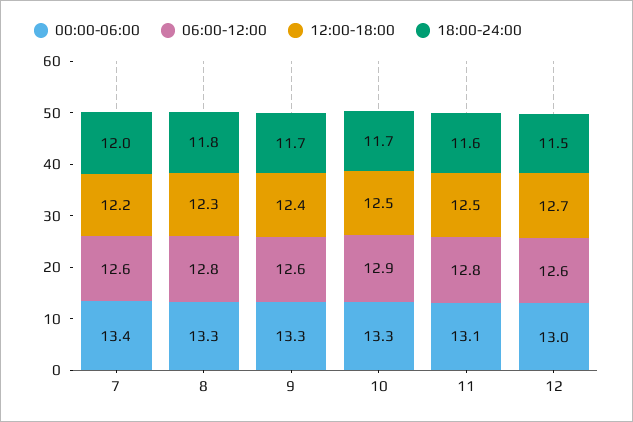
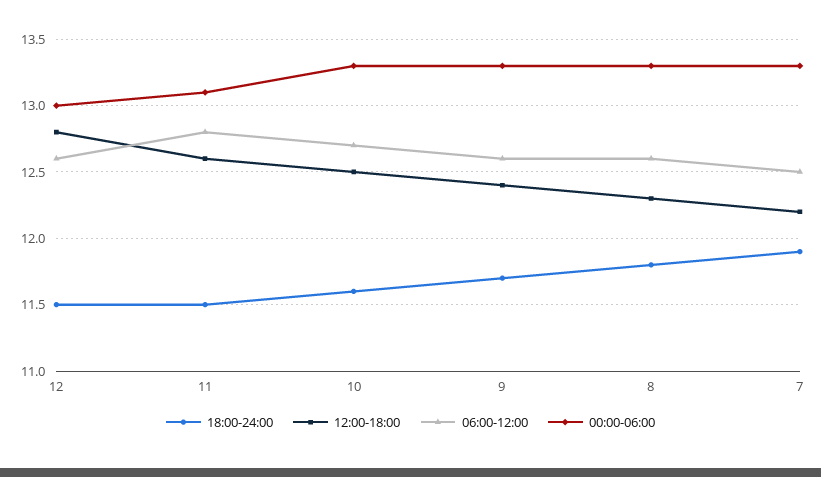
  {
    "00:00-06:00": {
-     "7": 13.4,
+     "7": 13.3,
      "8": 13.3,
      "9": 13.3,
      "10": 13.3,
      "11": 13.1,
      "12": 13
    },
    "06:00-12:00": {
-     "7": 12.6,
+     "7": 12.5,
-     "8": 12.8,
+     "8": 12.6,
      "9": 12.6,
-     "10": 12.9,
+     "10": 12.7,
      "11": 12.8,
      "12": 12.6
    },
    "12:00-18:00": {
      "7": 12.2,
      "8": 12.3,
      "9": 12.4,
      "10": 12.5,
-     "11": 12.5,
+     "11": 12.6,
-     "12": 12.7
+     "12": 12.8
    },
    "18:00-24:00": {
-     "7": 12,
+     "7": 11.9,
      "8": 11.8,
      "9": 11.7,
-     "10": 11.7,
+     "10": 11.6,
-     "11": 11.6,
+     "11": 11.5,
      "12": 11.5
    }
  }

